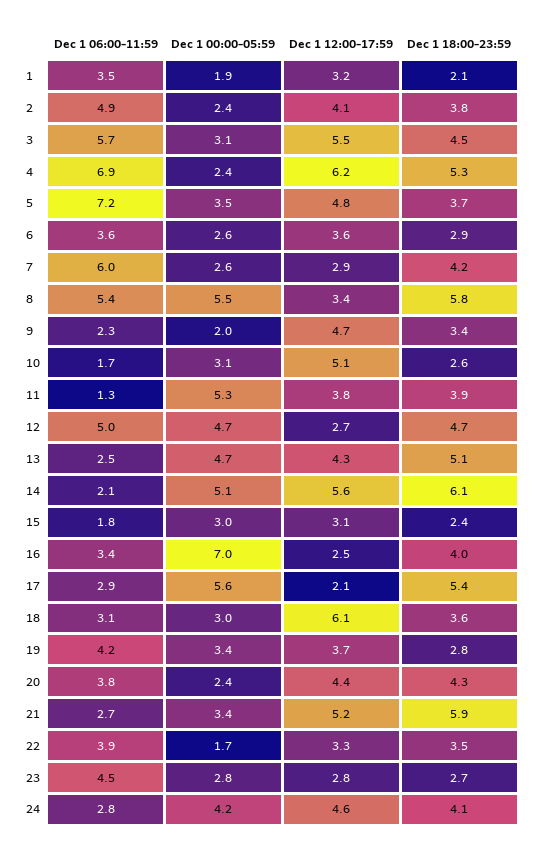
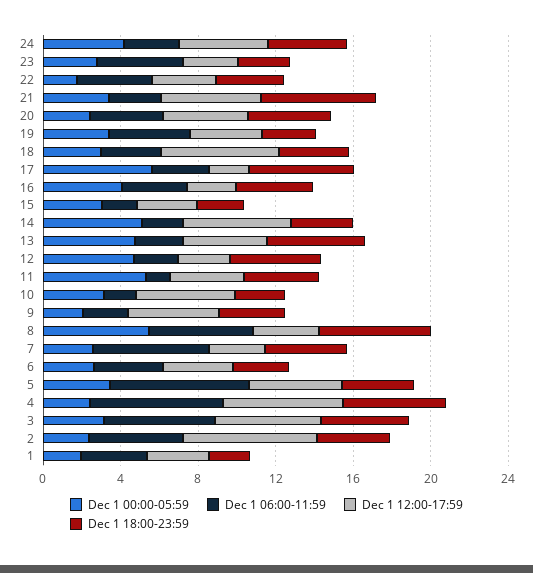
  {
    "Dec 1 06:00-11:59": {
      "1": 3.5,
      "2": 4.9,
      "3": 5.7,
      "4": 6.9,
      "5": 7.2,
      "6": 3.6,
      "7": 6,
      "8": 5.4,
      "9": 2.3,
      "10": 1.7,
      "11": 1.3,
-     "12": 5,
+     "12": 2,
      "13": 2.5,
      "14": 2.1,
      "15": 1.8,
      "16": 3.4,
      "17": 2.9,
      "18": 3.1,
      "19": 4.2,
      "20": 3.8,
      "21": 2.7,
      "22": 3.9,
      "23": 4.5,
      "24": 2.8
    },
    "Dec 1 00:00-05:59": {
      "1": 1.9,
      "2": 2.4,
      "3": 3.1,
      "4": 2.4,
      "5": 3.5,
      "6": 2.6,
      "7": 2.6,
      "8": 5.5,
      "9": 2,
      "10": 3.1,
      "11": 5.3,
      "12": 4.7,
      "13": 4.7,
      "14": 5.1,
      "15": 3,
-     "16": 7,
+     "16": 4,
      "17": 5.6,
      "18": 3,
      "19": 3.4,
      "20": 2.4,
      "21": 3.4,
      "22": 1.7,
      "23": 2.8,
      "24": 4.2
    },
    "Dec 1 12:00-17:59": {
      "1": 3.2,
-     "2": 4.1,
+     "2": 7,
      "3": 5.5,
      "4": 6.2,
      "5": 4.8,
      "6": 3.6,
      "7": 2.9,
      "8": 3.4,
      "9": 4.7,
      "10": 5.1,
      "11": 3.8,
      "12": 2.7,
      "13": 4.3,
      "14": 5.6,
      "15": 3.1,
      "16": 2.5,
      "17": 2.1,
      "18": 6.1,
      "19": 3.7,
      "20": 4.4,
      "21": 5.2,
      "22": 3.3,
      "23": 2.8,
      "24": 4.6
    },
    "Dec 1 18:00-23:59": {
      "1": 2.1,
      "2": 3.8,
      "3": 4.5,
      "4": 5.3,
      "5": 3.7,
      "6": 2.9,
      "7": 4.2,
      "8": 5.8,
      "9": 3.4,
      "10": 2.6,
      "11": 3.9,
      "12": 4.7,
      "13": 5.1,
-     "14": 6.1,
+     "14": 3,
      "15": 2.4,
      "16": 4,
      "17": 5.4,
      "18": 3.6,
      "19": 2.8,
      "20": 4.3,
      "21": 5.9,
      "22": 3.5,
      "23": 2.7,
      "24": 4.1
    }
  }

